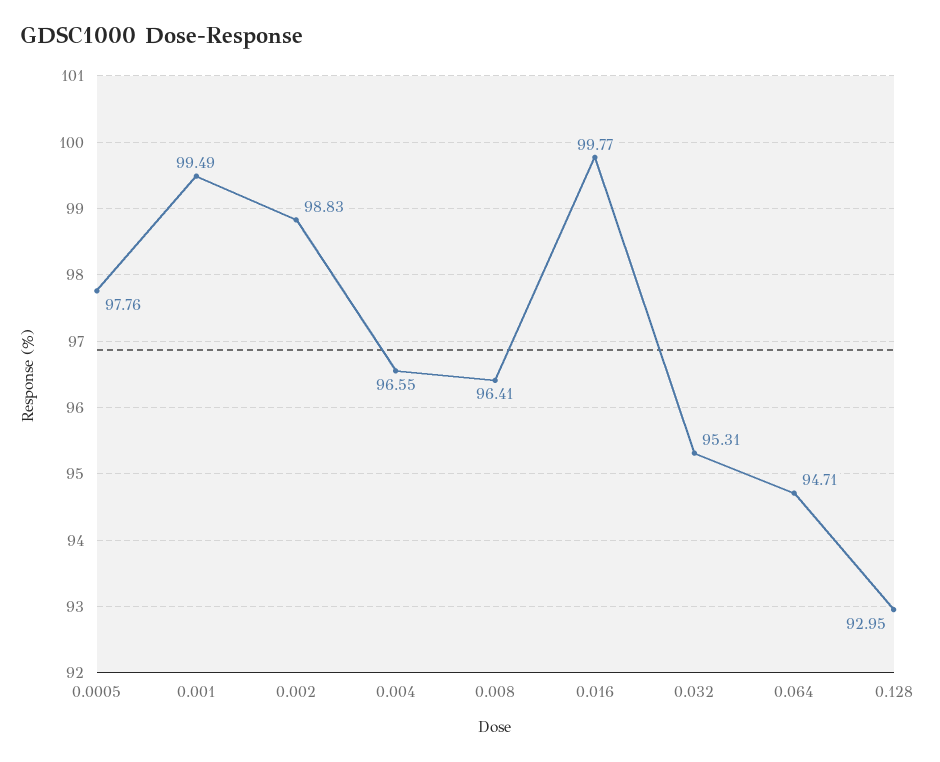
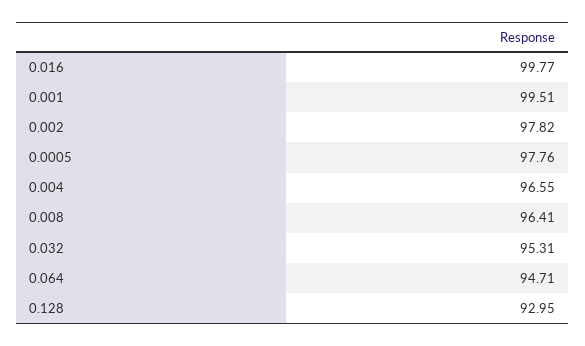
  {
    "0.0005": 97.76,
-   "0.001": 99.49,
+   "0.001": 99.51,
-   "0.002": 98.83,
+   "0.002": 97.82,
    "0.004": 96.55,
    "0.008": 96.41,
    "0.016": 99.77,
    "0.032": 95.31,
    "0.064": 94.71,
    "0.128": 92.95
  }

